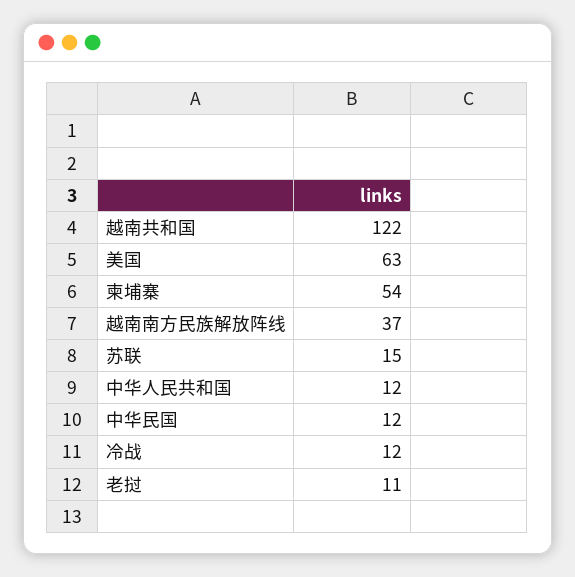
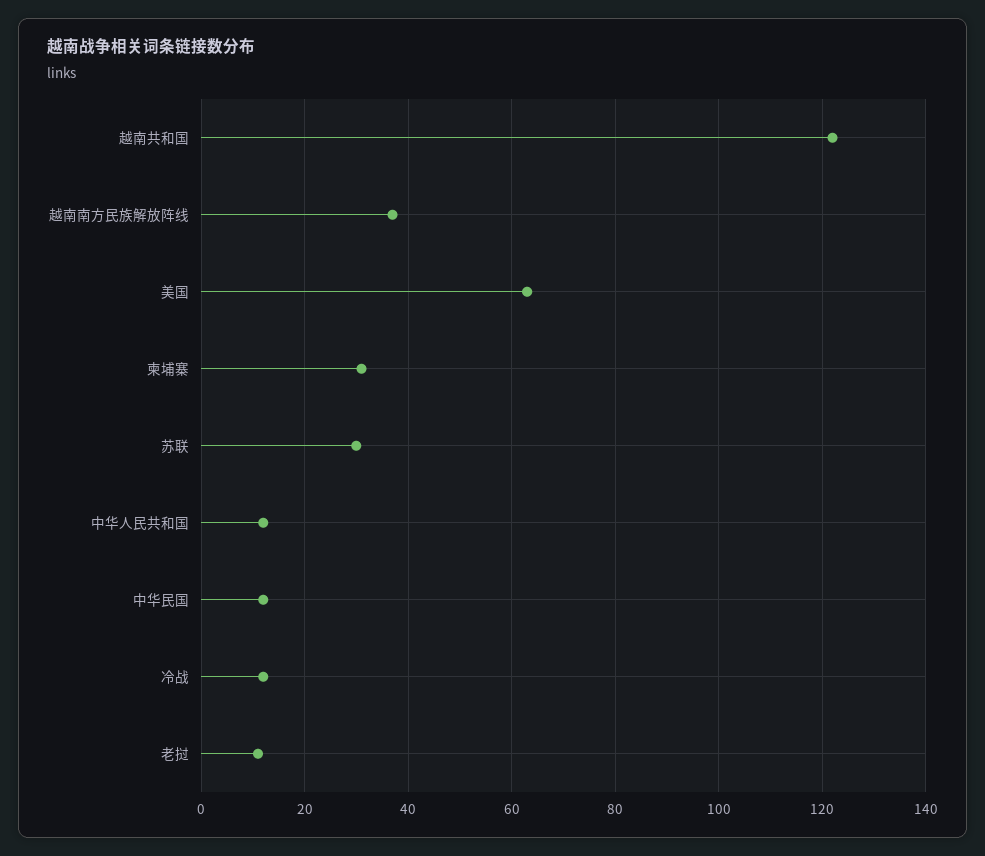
  {
    "越南共和国": 122,
    "美国": 63,
-   "柬埔寨": 54,
+   "柬埔寨": 30,
    "越南南方民族解放阵线": 37,
-   "苏联": 15,
+   "苏联": 30,
    "中华人民共和国": 12,
    "中华民国": 12,
    "冷战": 12,
    "老挝": 11
  }

